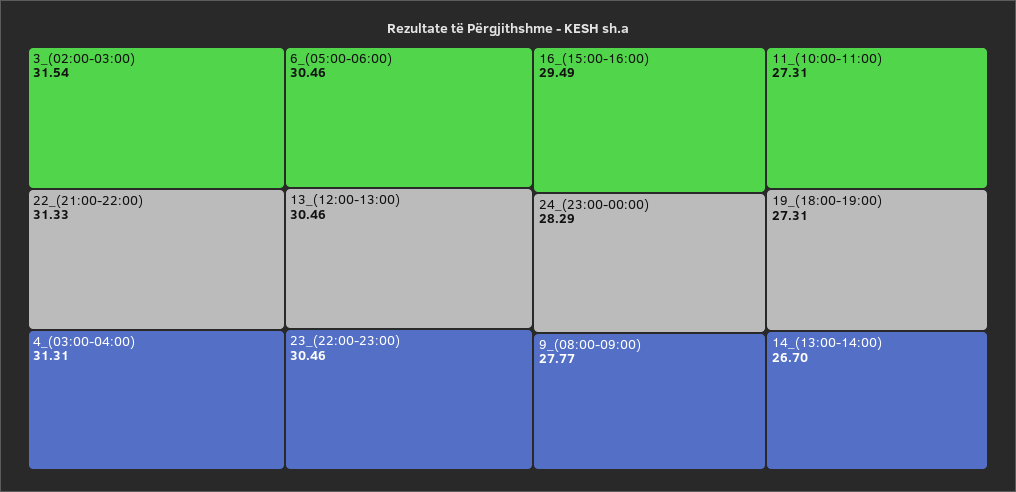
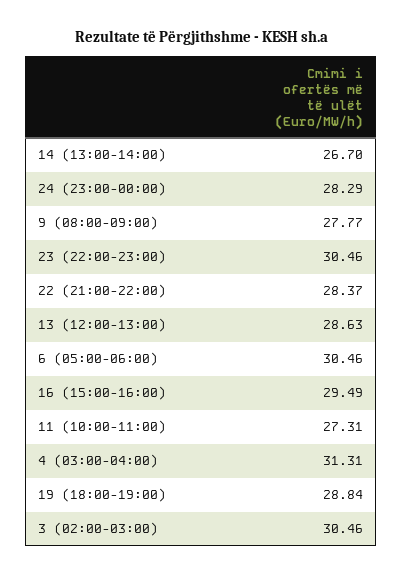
  {
-   "3_(02:00-03:00)": 31.54,
+   "3_(02:00-03:00)": 30.46,
-   "22_(21:00-22:00)": 31.33,
+   "22_(21:00-22:00)": 28.37,
    "4_(03:00-04:00)": 31.31,
    "6_(05:00-06:00)": 30.46,
-   "13_(12:00-13:00)": 30.46,
+   "13_(12:00-13:00)": 28.63,
    "23_(22:00-23:00)": 30.46,
    "16_(15:00-16:00)": 29.49,
    "24_(23:00-00:00)": 28.29,
    "9_(08:00-09:00)": 27.77,
    "11_(10:00-11:00)": 27.31,
-   "19_(18:00-19:00)": 27.31,
+   "19_(18:00-19:00)": 28.84,
    "14_(13:00-14:00)": 26.7
  }

